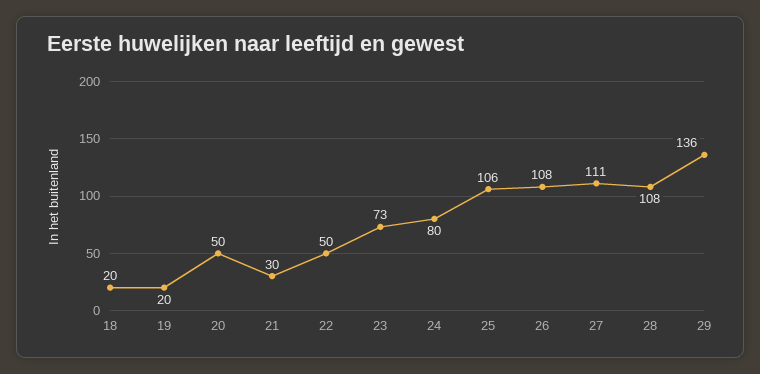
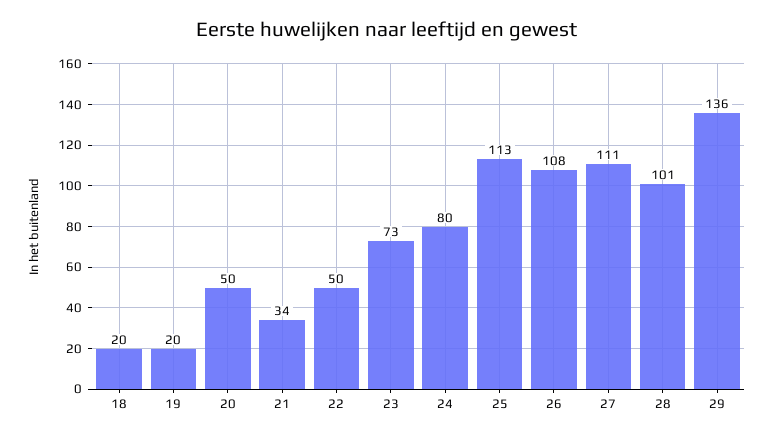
  {
    "18": 20,
    "19": 20,
    "20": 50,
-   "21": 30,
+   "21": 34,
    "22": 50,
    "23": 73,
    "24": 80,
-   "25": 106,
+   "25": 113,
    "26": 108,
    "27": 111,
-   "28": 108,
+   "28": 101,
    "29": 136
  }

